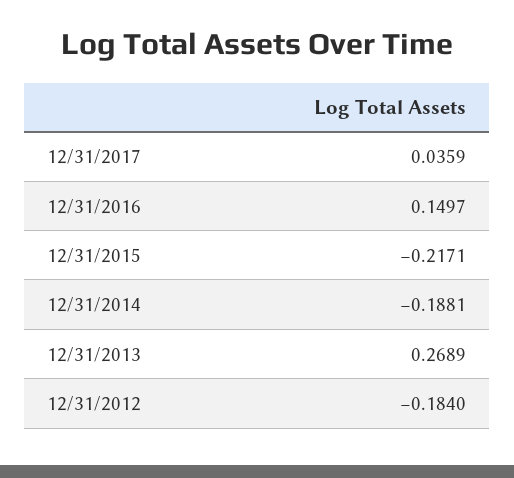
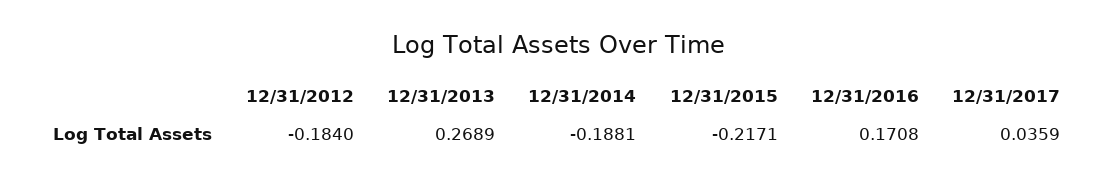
  {
    "12/31/2017": 0.0359,
-   "12/31/2016": 0.1497,
+   "12/31/2016": 0.1708,
    "12/31/2015": -0.2171,
    "12/31/2014": -0.1881,
    "12/31/2013": 0.2689,
    "12/31/2012": -0.184
  }

